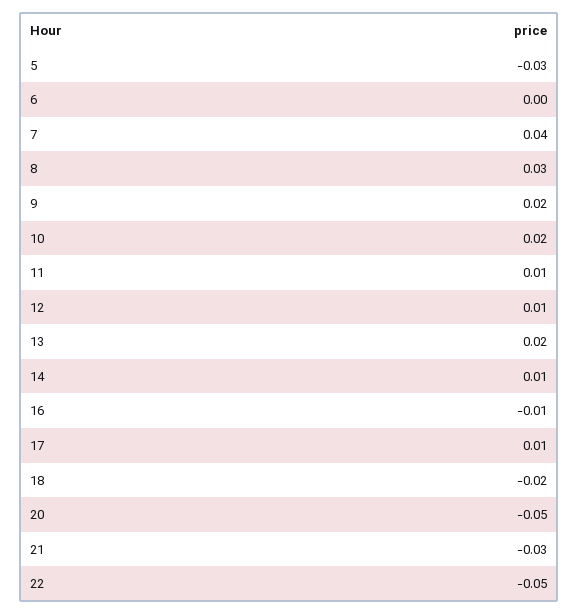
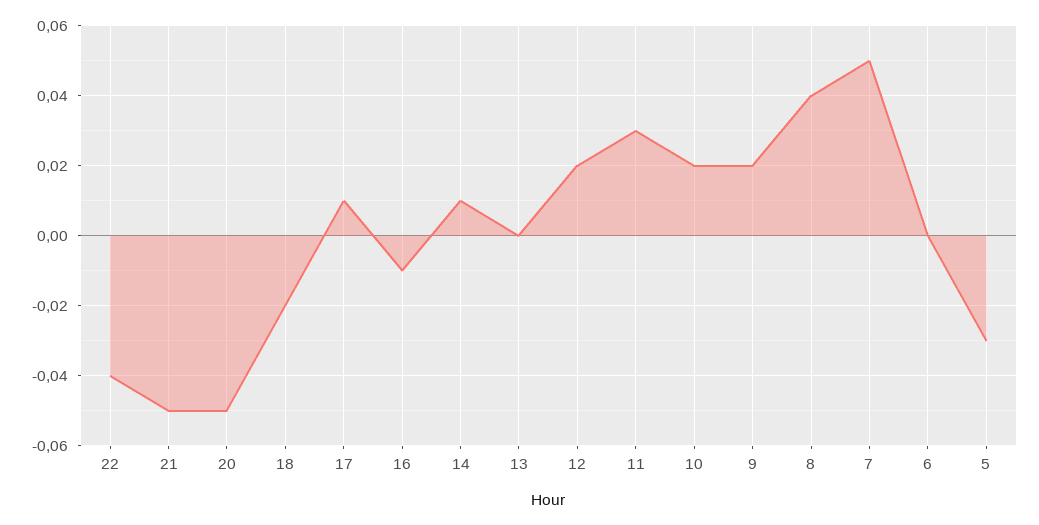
  {
    "5": -0.03,
    "6": 0,
-   "7": 0.04,
+   "7": 0.05,
-   "8": 0.03,
+   "8": 0.04,
    "9": 0.02,
    "10": 0.02,
-   "11": 0.01,
+   "11": 0.03,
-   "12": 0.01,
+   "12": 0.02,
-   "13": 0.02,
+   "13": 0,
    "14": 0.01,
    "16": -0.01,
    "17": 0.01,
    "18": -0.02,
    "20": -0.05,
-   "21": -0.03,
+   "21": -0.05,
-   "22": -0.05
+   "22": -0.04
  }

